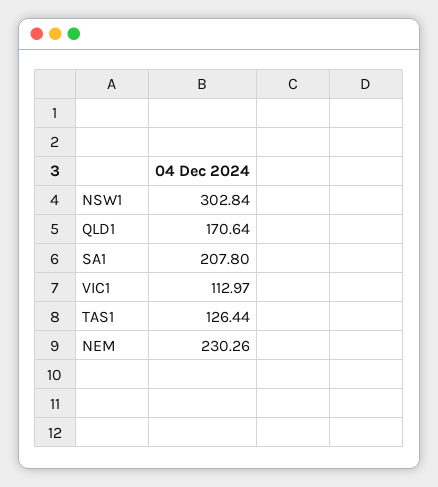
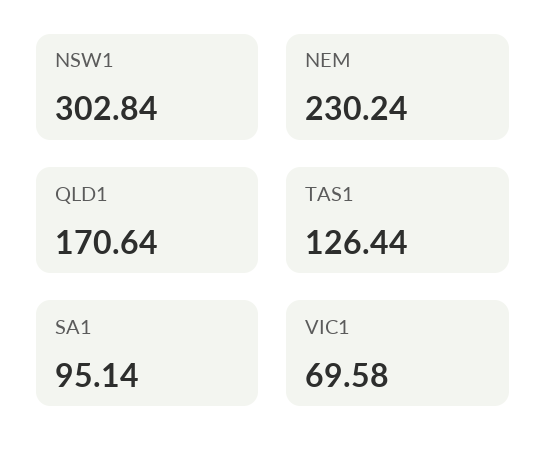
  {
    "NSW1": 302.84,
    "QLD1": 170.64,
-   "SA1": 207.8,
+   "SA1": 95.14,
-   "VIC1": 112.97,
+   "VIC1": 69.58,
    "TAS1": 126.44,
-   "NEM": 230.26
+   "NEM": 230.24
  }

